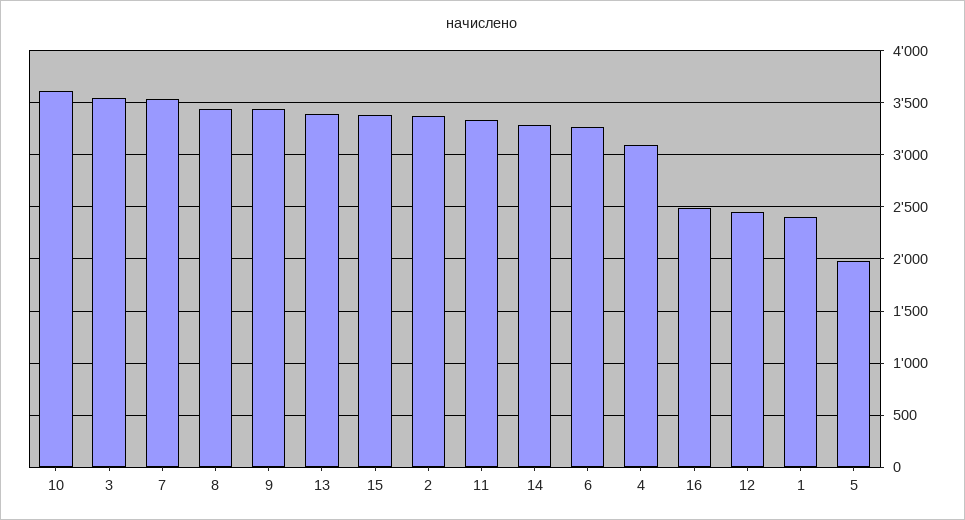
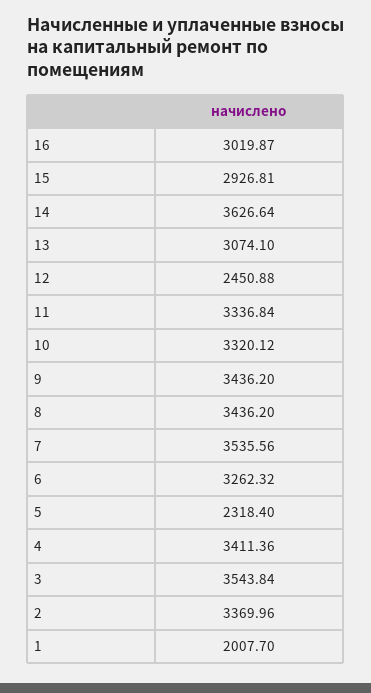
  {
-   "10": 3600,
+   "10": 3320.12,
    "3": 3543.84,
    "7": 3535.56,
    "8": 3436.2,
    "9": 3436.2,
-   "13": 3400,
+   "13": 3074.1,
-   "15": 3400,
+   "15": 2926.81,
    "2": 3369.96,
    "11": 3336.84,
-   "14": 3300,
+   "14": 3626.64,
    "6": 3262.32,
-   "4": 3100,
+   "4": 3411.36,
-   "16": 2500,
+   "16": 3019.87,
    "12": 2450.88,
-   "1": 2400,
+   "1": 2007.7,
-   "5": 2000
+   "5": 2318.4
  }

